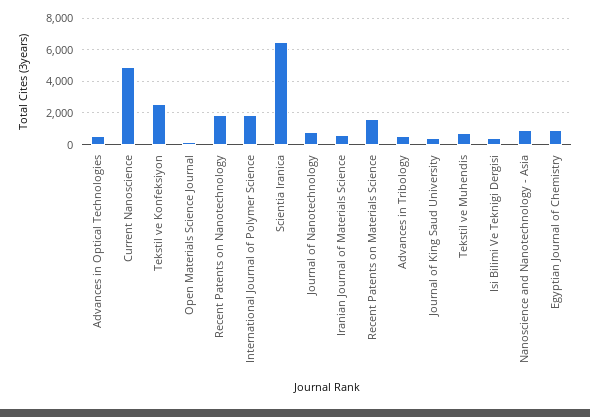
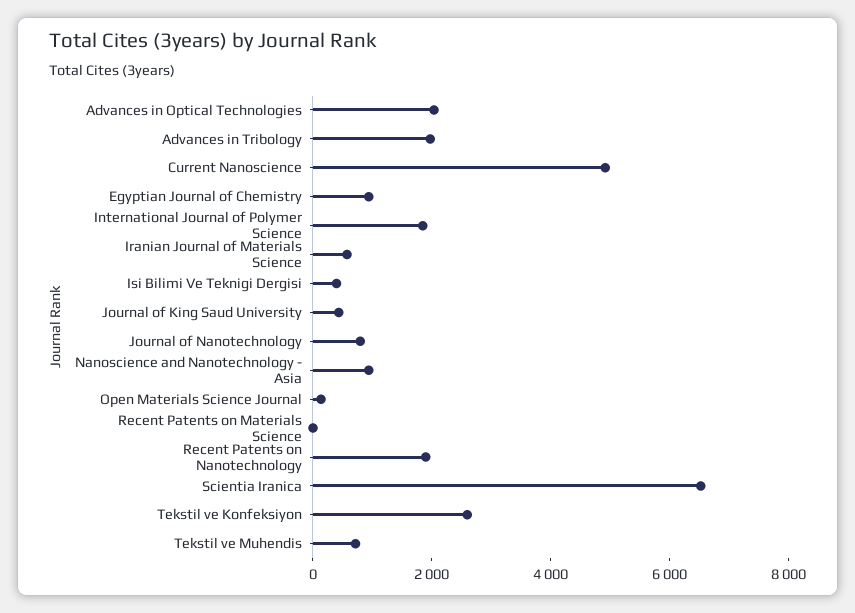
  {
-   "Advances in Optical Technologies": 500,
+   "Advances in Optical Technologies": 2000,
    "Current Nanoscience": 5000,
    "Tekstil ve Konfeksiyon": 2500,
    "Open Materials Science Journal": 0,
    "Recent Patents on Nanotechnology": 2000,
    "International Journal of Polymer Science": 2000,
    "Scientia Iranica": 6500,
    "Journal of Nanotechnology": 1000,
    "Iranian Journal of Materials Science": 500,
-   "Recent Patents on Materials Science": 1500,
+   "Recent Patents on Materials Science": 0,
-   "Advances in Tribology": 500,
+   "Advances in Tribology": 2000,
    "Journal of King Saud University": 500,
    "Tekstil ve Muhendis": 500,
    "Isi Bilimi Ve Teknigi Dergisi": 500,
    "Nanoscience and Nanotechnology - Asia": 1000,
    "Egyptian Journal of Chemistry": 1000
  }

